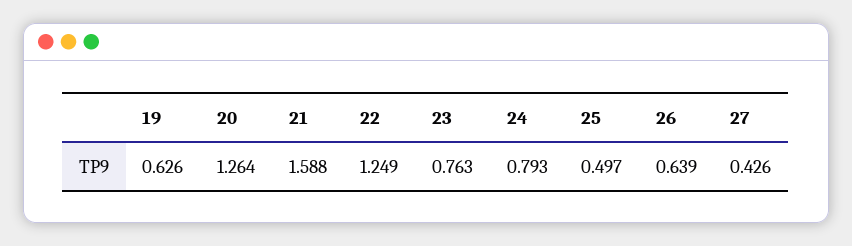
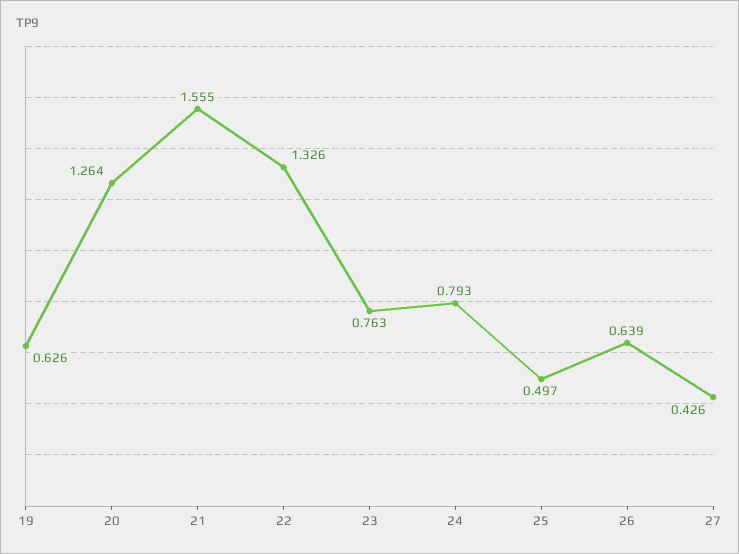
  {
    "19": 0.626,
    "20": 1.264,
-   "21": 1.588,
+   "21": 1.555,
-   "22": 1.249,
+   "22": 1.326,
    "23": 0.763,
    "24": 0.793,
    "25": 0.497,
    "26": 0.639,
    "27": 0.426
  }

